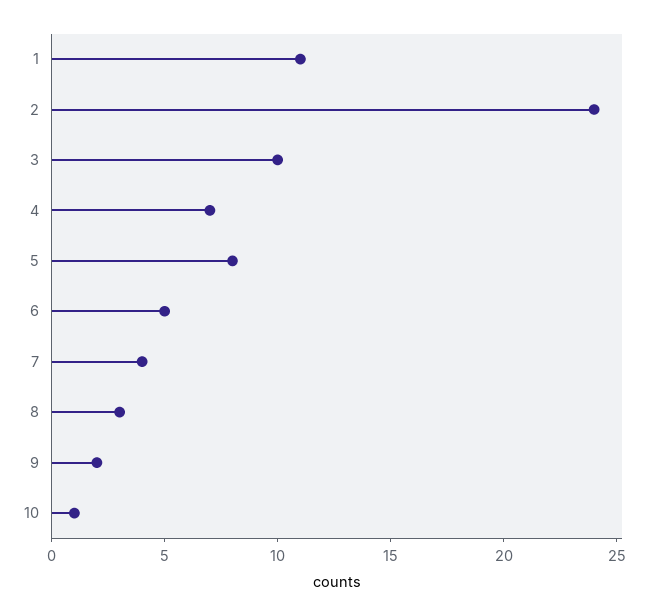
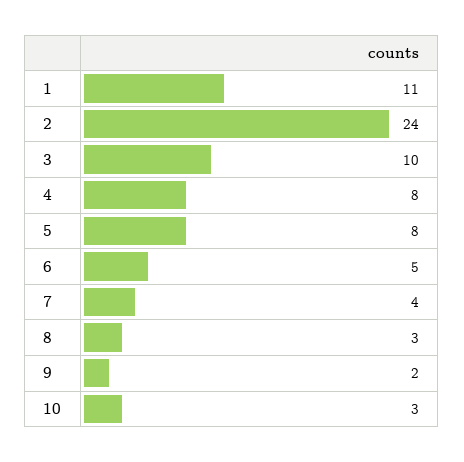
  {
    "1": 11,
    "2": 24,
    "3": 10,
-   "4": 7,
+   "4": 8,
    "5": 8,
    "6": 5,
    "7": 4,
    "8": 3,
    "9": 2,
-   "10": 1
+   "10": 3
  }

